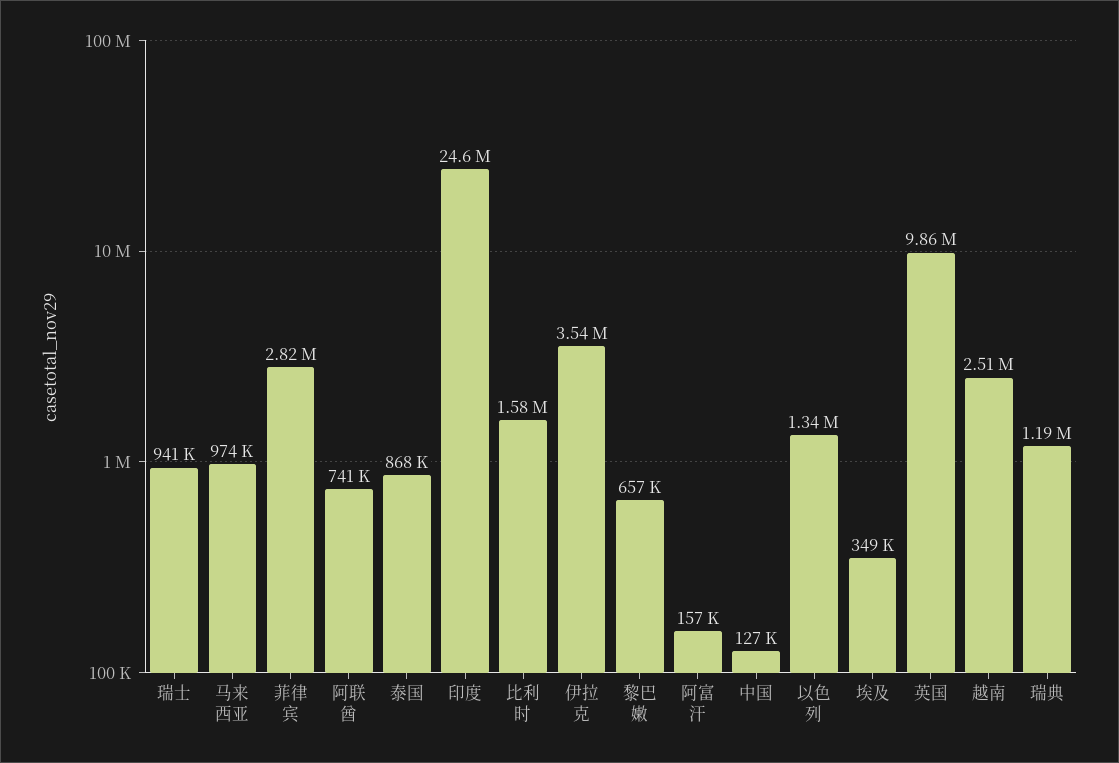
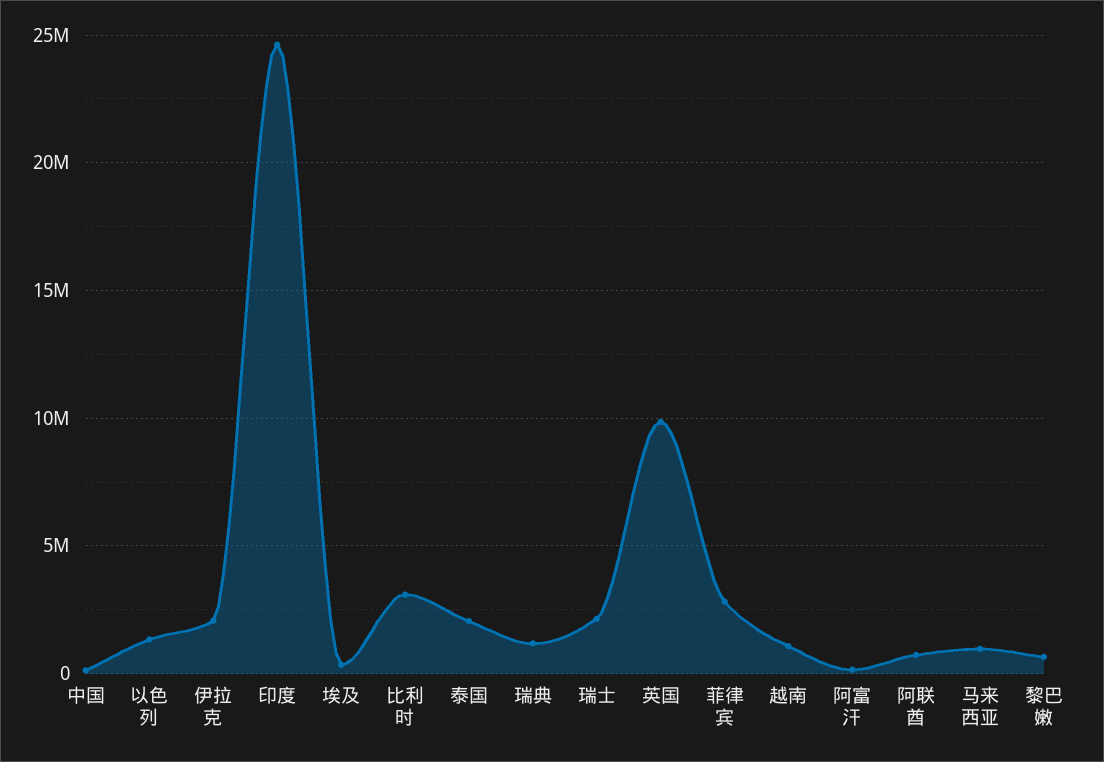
  {
-   "瑞士": 941000,
+   "瑞士": 2000000,
    "马来西亚": 974000,
    "菲律宾": 2820000,
    "阿联酋": 741000,
-   "泰国": 868000,
+   "泰国": 2000000,
    "印度": 24600000,
-   "比利时": 1580000,
+   "比利时": 3000000,
-   "伊拉克": 3540000,
+   "伊拉克": 2000000,
    "黎巴嫩": 657000,
    "阿富汗": 157000,
    "中国": 127000,
    "以色列": 1340000,
    "埃及": 349000,
    "英国": 9860000,
-   "越南": 2510000,
+   "越南": 1000000,
    "瑞典": 1190000
  }

